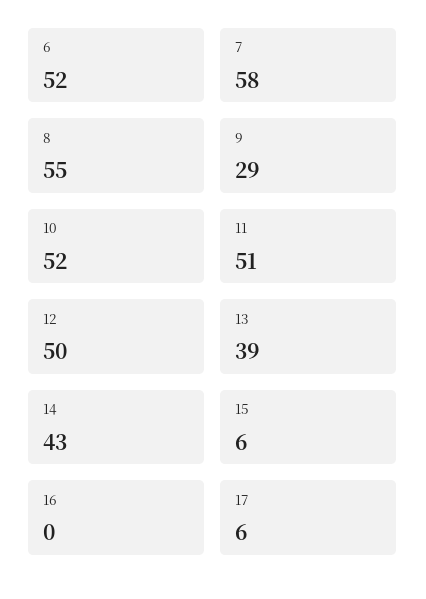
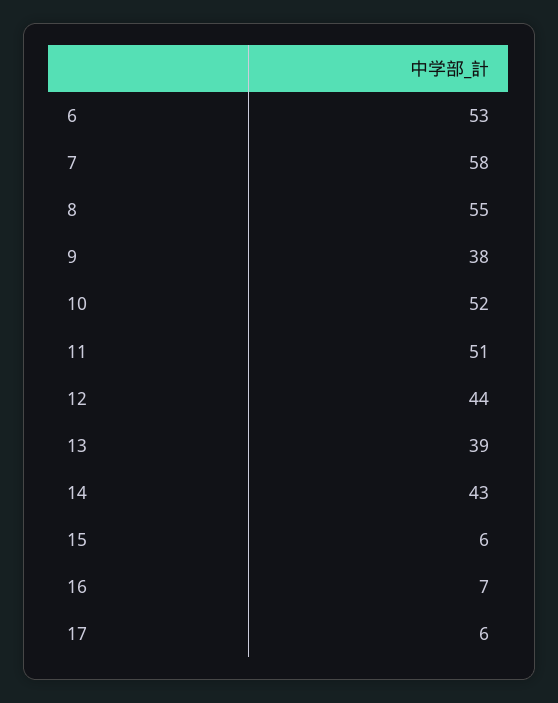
  {
-   "6": 52,
+   "6": 53,
    "7": 58,
    "8": 55,
-   "9": 29,
+   "9": 38,
    "10": 52,
    "11": 51,
-   "12": 50,
+   "12": 44,
    "13": 39,
    "14": 43,
    "15": 6,
-   "16": 0,
+   "16": 7,
    "17": 6
  }

